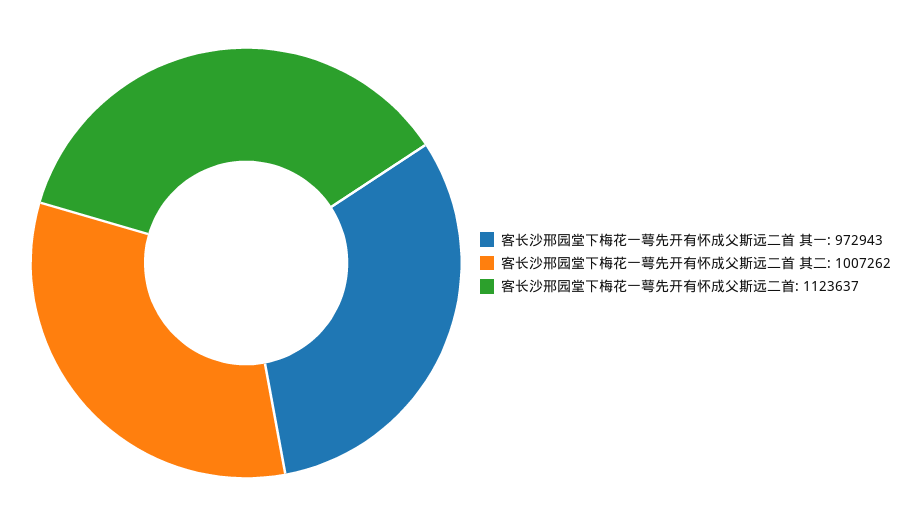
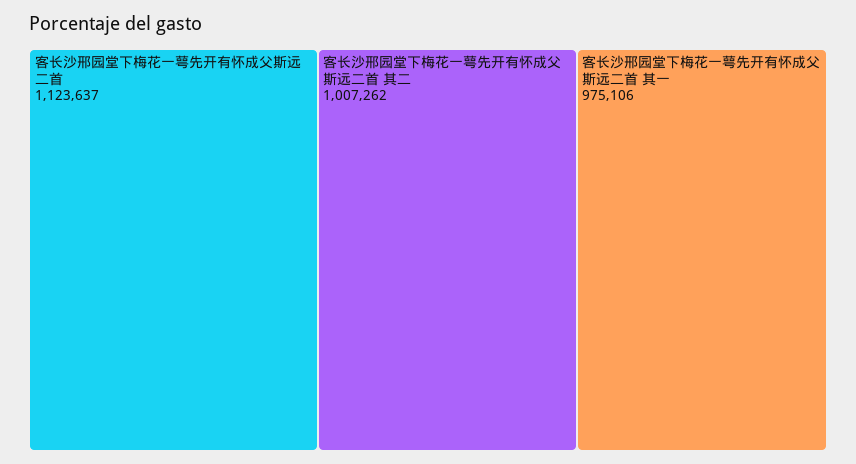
  {
-   "客长沙邢园堂下梅花一萼先开有怀成父斯远二首 其一": 972943,
+   "客长沙邢园堂下梅花一萼先开有怀成父斯远二首 其一": 975106,
    "客长沙邢园堂下梅花一萼先开有怀成父斯远二首 其二": 1007262,
    "客长沙邢园堂下梅花一萼先开有怀成父斯远二首": 1123637
  }

